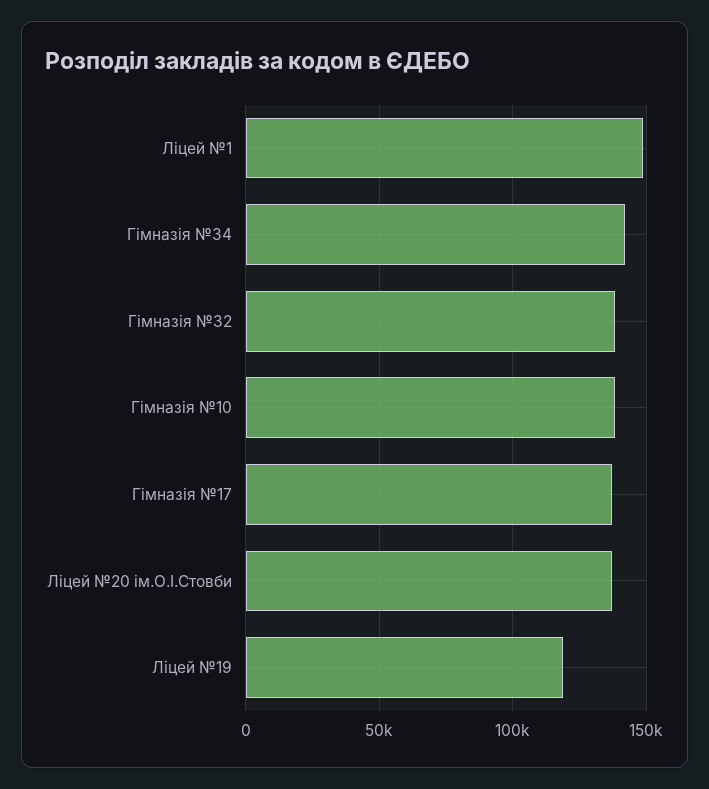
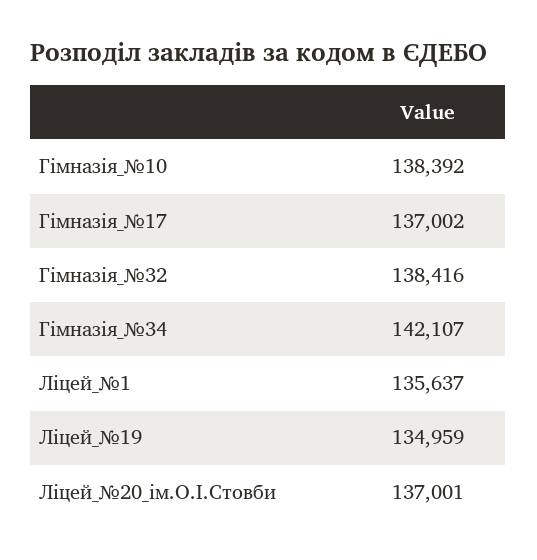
  {
-   "Ліцей №1": 150000,
+   "Ліцей №1": 135637,
    "Гімназія №34": 142107,
    "Гімназія №32": 138416,
    "Гімназія №10": 138392,
    "Гімназія №17": 137002,
    "Ліцей №20 ім.О.І.Стовби": 137001,
-   "Ліцей №19": 120000
+   "Ліцей №19": 134959
  }

